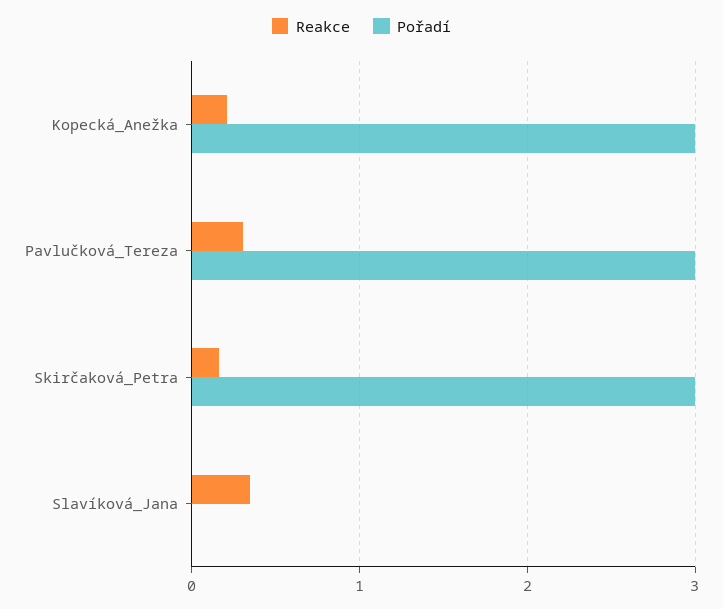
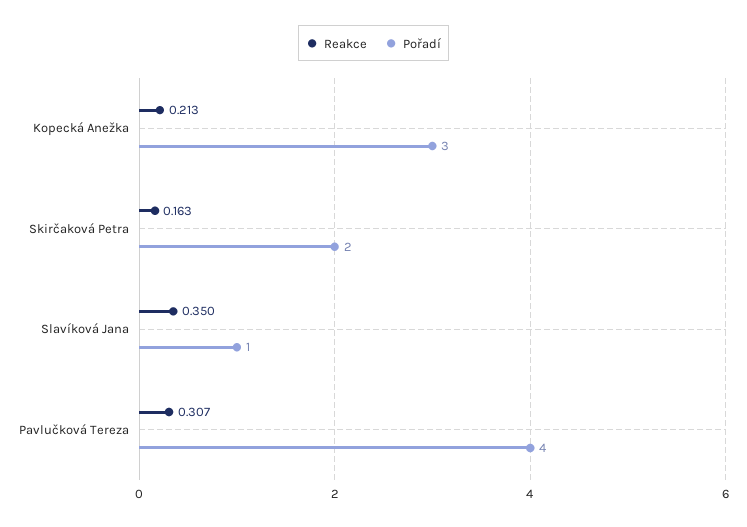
  {
    "Reakce": {
      "Kopecká_Anežka": 0.213,
      "Pavlučková_Tereza": 0.307,
      "Skirčaková_Petra": 0.163,
      "Slavíková_Jana": 0.35
    },
    "Pořadí": {
      "Kopecká_Anežka": 3,
-     "Pavlučková_Tereza": 3,
+     "Pavlučková_Tereza": 4,
-     "Skirčaková_Petra": 3,
+     "Skirčaková_Petra": 2,
-     "Slavíková_Jana": 0
+     "Slavíková_Jana": 1
    }
  }

